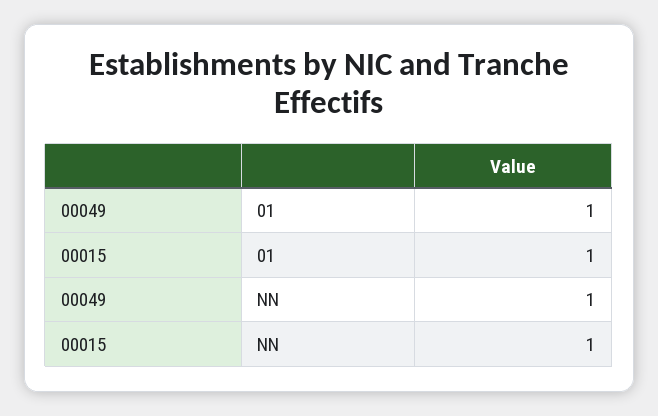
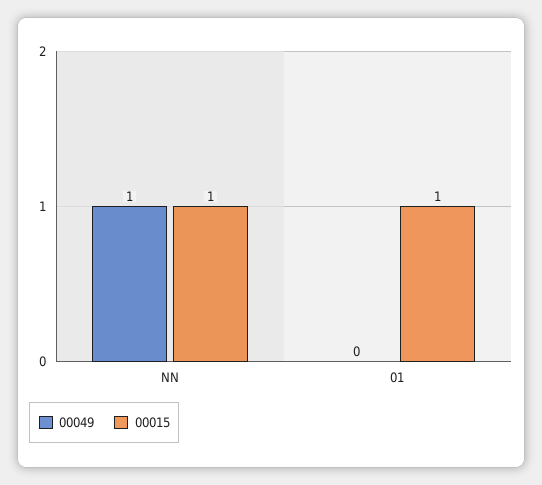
  {
    "00049": {
-     "01": 1,
+     "01": 0,
      "NN": 1
    },
    "00015": {
      "01": 1,
      "NN": 1
    }
  }

